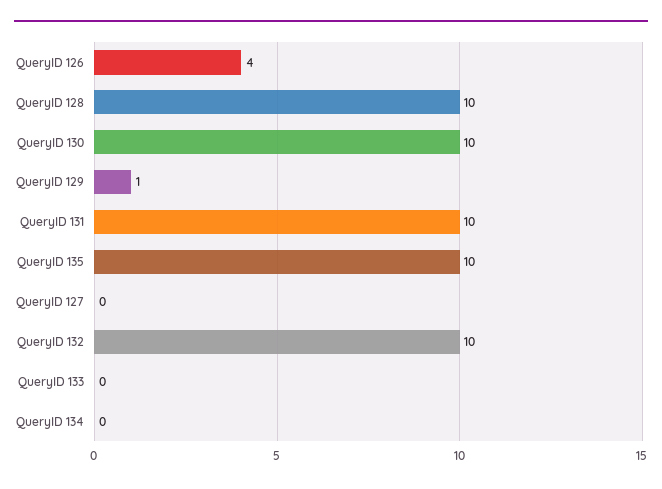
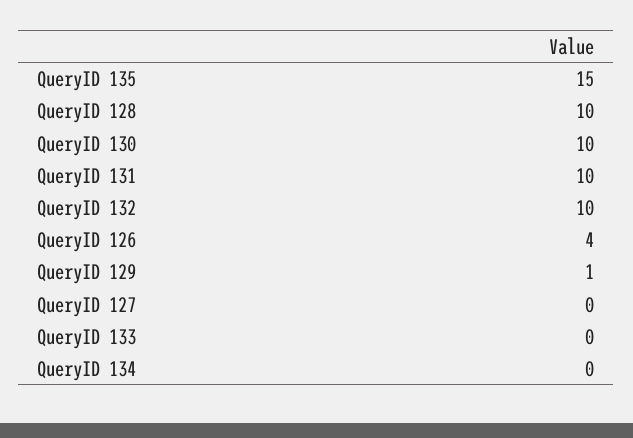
  {
    "QueryID 126": 4,
    "QueryID 128": 10,
    "QueryID 130": 10,
    "QueryID 129": 1,
    "QueryID 131": 10,
-   "QueryID 135": 10,
+   "QueryID 135": 15,
    "QueryID 127": 0,
    "QueryID 132": 10,
    "QueryID 133": 0,
    "QueryID 134": 0
  }

